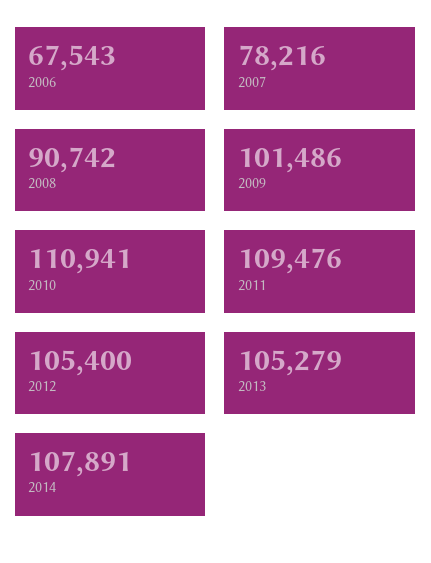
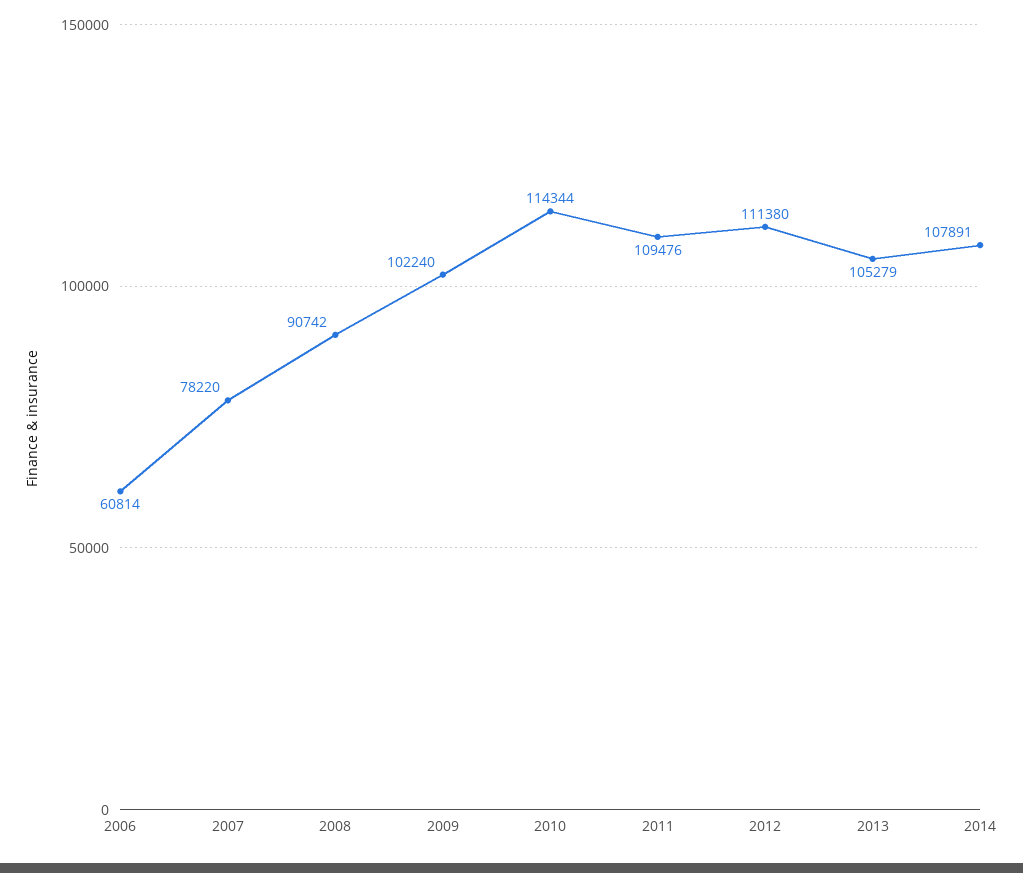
  {
-   "2006": 67543,
+   "2006": 60814,
-   "2007": 78216,
+   "2007": 78220,
    "2008": 90742,
-   "2009": 101486,
+   "2009": 102240,
-   "2010": 110941,
+   "2010": 114344,
    "2011": 109476,
-   "2012": 105400,
+   "2012": 111380,
    "2013": 105279,
    "2014": 107891
  }

